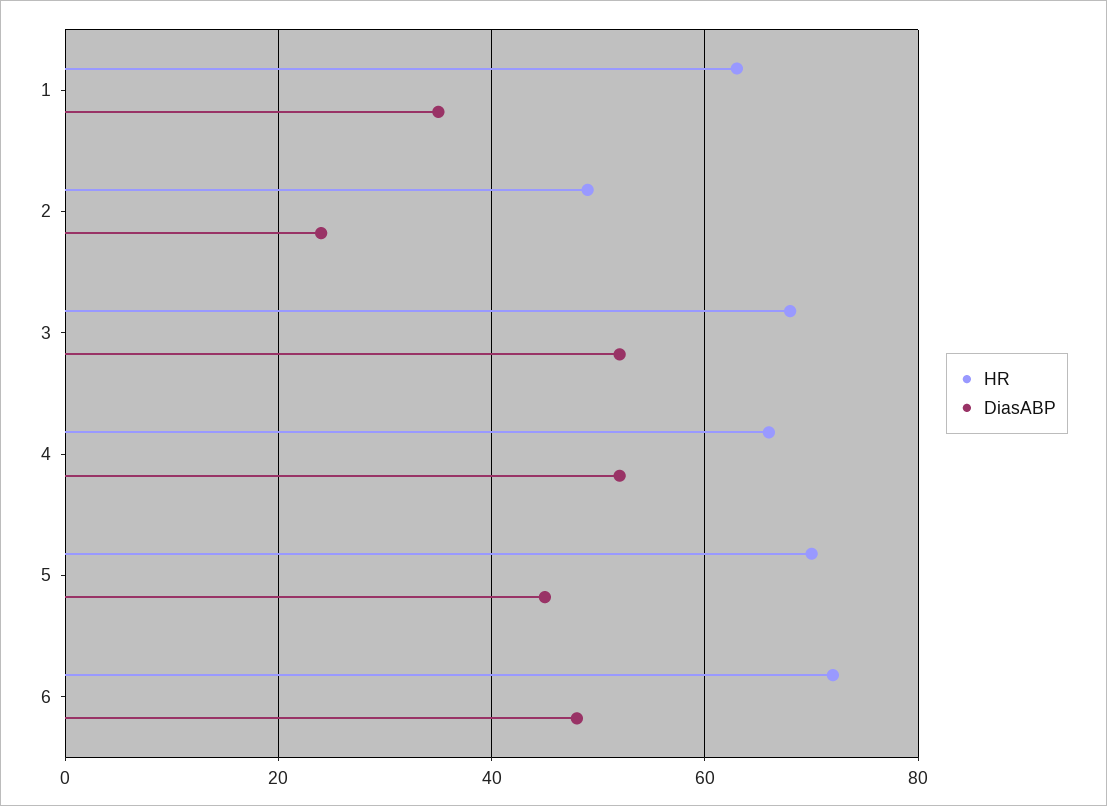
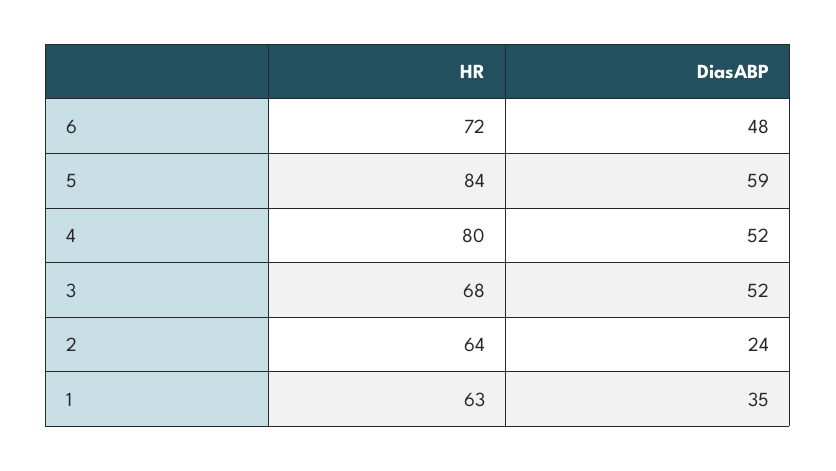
  {
    "HR": {
      "1": 63,
-     "2": 50,
+     "2": 64,
      "3": 68,
-     "4": 65,
+     "4": 80,
-     "5": 70,
+     "5": 84,
      "6": 72
    },
    "DiasABP": {
      "1": 35,
      "2": 24,
      "3": 52,
      "4": 52,
-     "5": 45,
+     "5": 59,
      "6": 48
    }
  }

